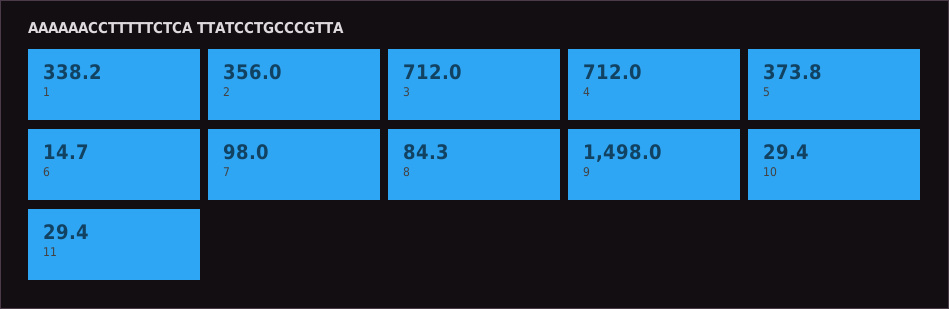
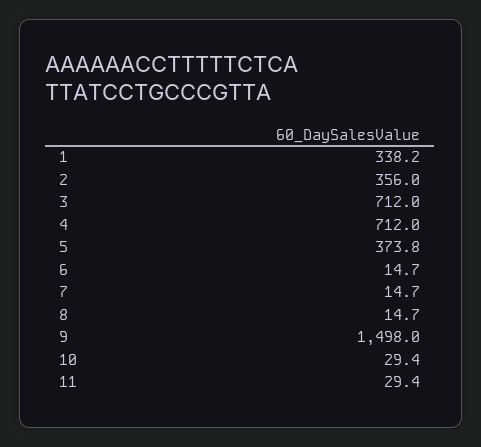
  {
    "1": 338.2,
    "2": 356,
    "3": 712,
    "4": 712,
    "5": 373.8,
    "6": 14.7,
-   "7": 98,
+   "7": 14.7,
-   "8": 84.3,
+   "8": 14.7,
    "9": 1498,
    "10": 29.4,
    "11": 29.4
  }

